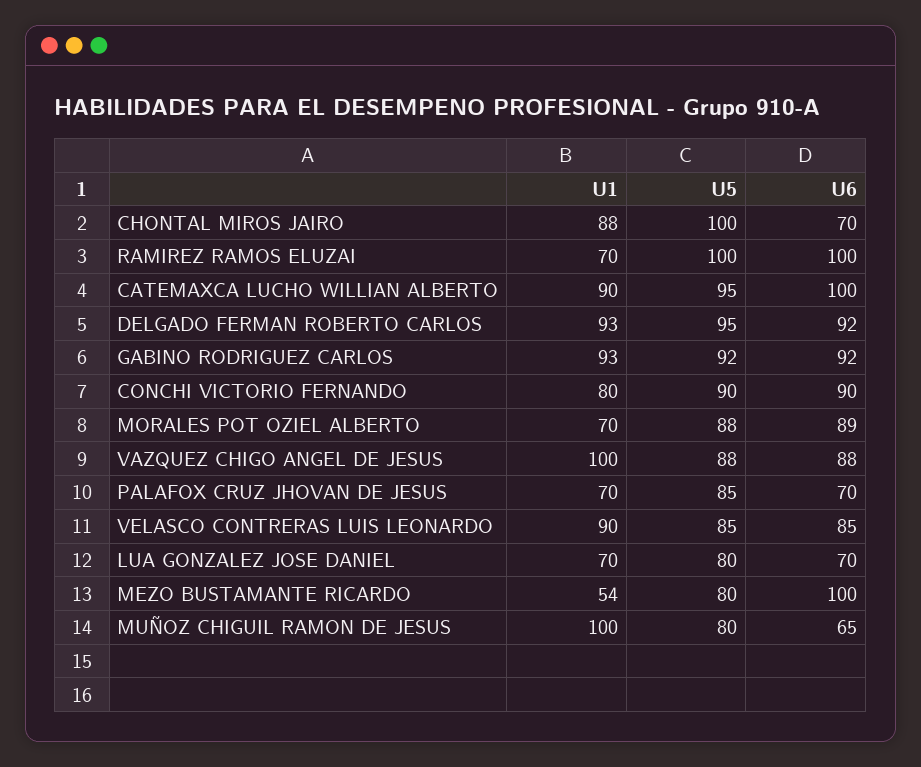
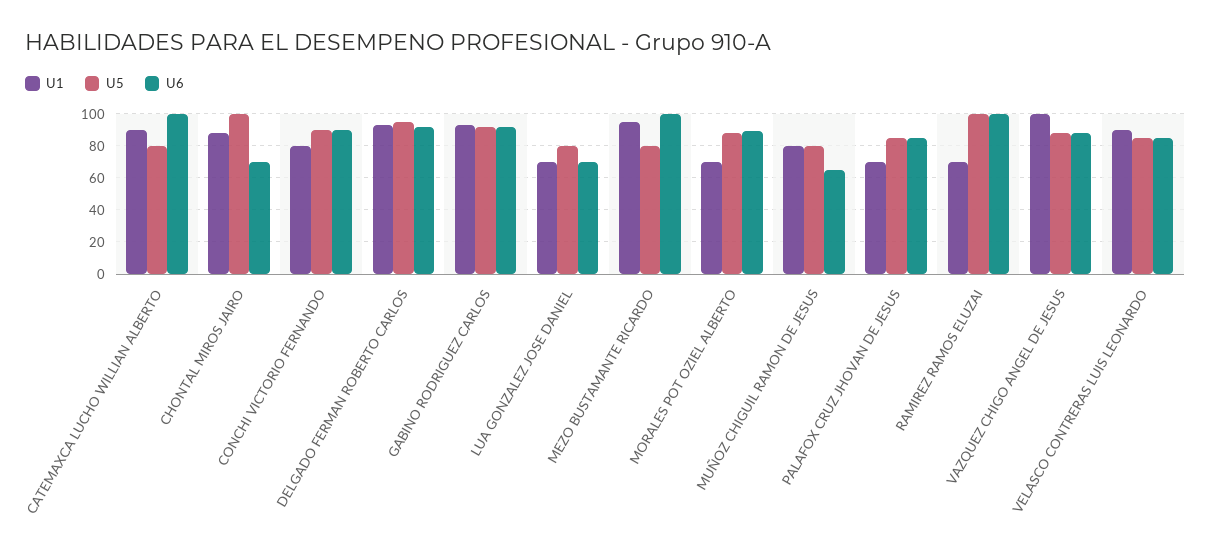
  {
    "U1": {
      "CHONTAL MIROS JAIRO": 88,
      "RAMIREZ RAMOS ELUZAI": 70,
      "CATEMAXCA LUCHO WILLIAN ALBERTO": 90,
      "DELGADO FERMAN ROBERTO CARLOS": 93,
      "GABINO RODRIGUEZ CARLOS": 93,
      "CONCHI VICTORIO FERNANDO": 80,
      "MORALES POT OZIEL ALBERTO": 70,
      "VAZQUEZ CHIGO ANGEL DE JESUS": 100,
      "PALAFOX CRUZ JHOVAN DE JESUS": 70,
      "VELASCO CONTRERAS LUIS LEONARDO": 90,
      "LUA GONZALEZ JOSE DANIEL": 70,
-     "MEZO BUSTAMANTE RICARDO": 54,
+     "MEZO BUSTAMANTE RICARDO": 95,
-     "MUÑOZ CHIGUIL RAMON DE JESUS": 100
+     "MUÑOZ CHIGUIL RAMON DE JESUS": 80
    },
    "U5": {
      "CHONTAL MIROS JAIRO": 100,
      "RAMIREZ RAMOS ELUZAI": 100,
-     "CATEMAXCA LUCHO WILLIAN ALBERTO": 95,
+     "CATEMAXCA LUCHO WILLIAN ALBERTO": 80,
      "DELGADO FERMAN ROBERTO CARLOS": 95,
      "GABINO RODRIGUEZ CARLOS": 92,
      "CONCHI VICTORIO FERNANDO": 90,
      "MORALES POT OZIEL ALBERTO": 88,
      "VAZQUEZ CHIGO ANGEL DE JESUS": 88,
      "PALAFOX CRUZ JHOVAN DE JESUS": 85,
      "VELASCO CONTRERAS LUIS LEONARDO": 85,
      "LUA GONZALEZ JOSE DANIEL": 80,
      "MEZO BUSTAMANTE RICARDO": 80,
      "MUÑOZ CHIGUIL RAMON DE JESUS": 80
    },
    "U6": {
      "CHONTAL MIROS JAIRO": 70,
      "RAMIREZ RAMOS ELUZAI": 100,
      "CATEMAXCA LUCHO WILLIAN ALBERTO": 100,
      "DELGADO FERMAN ROBERTO CARLOS": 92,
      "GABINO RODRIGUEZ CARLOS": 92,
      "CONCHI VICTORIO FERNANDO": 90,
      "MORALES POT OZIEL ALBERTO": 89,
      "VAZQUEZ CHIGO ANGEL DE JESUS": 88,
-     "PALAFOX CRUZ JHOVAN DE JESUS": 70,
+     "PALAFOX CRUZ JHOVAN DE JESUS": 85,
      "VELASCO CONTRERAS LUIS LEONARDO": 85,
      "LUA GONZALEZ JOSE DANIEL": 70,
      "MEZO BUSTAMANTE RICARDO": 100,
      "MUÑOZ CHIGUIL RAMON DE JESUS": 65
    }
  }

